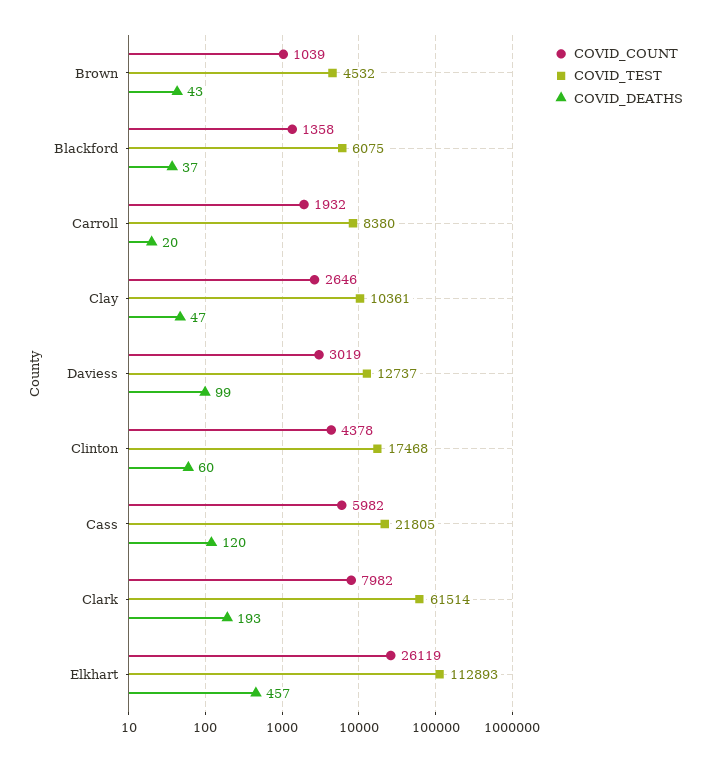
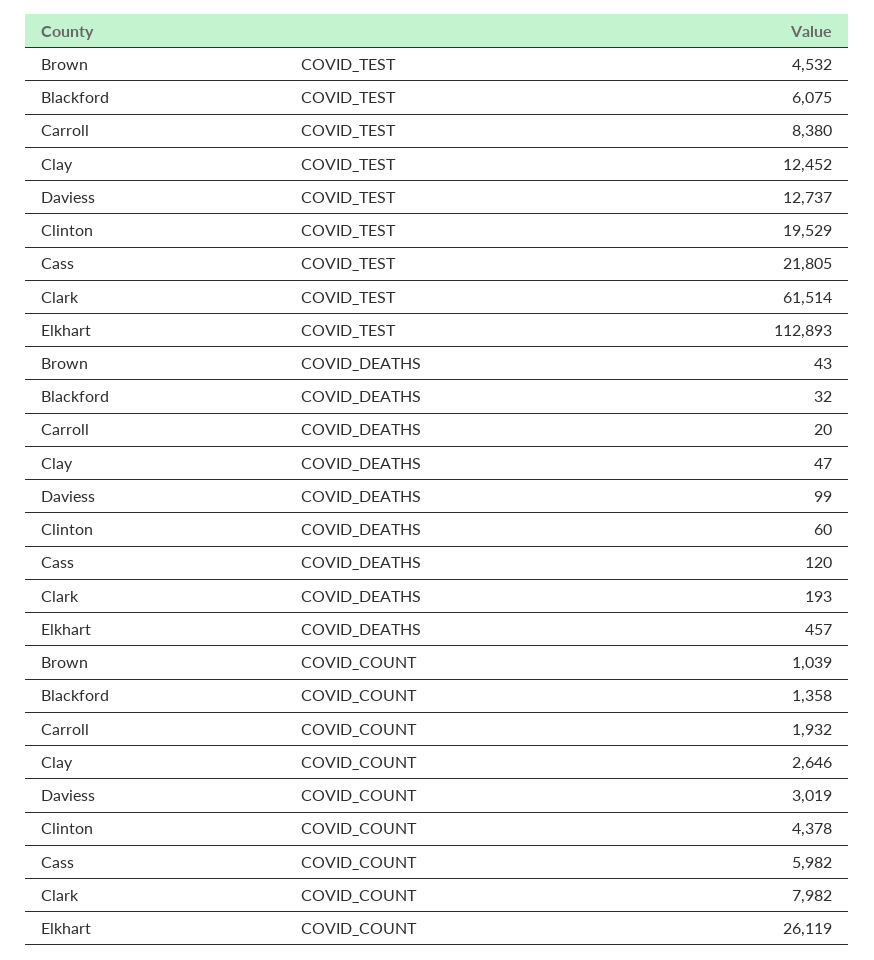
  {
    "COVID_COUNT": {
      "Brown": 1039,
      "Blackford": 1358,
      "Carroll": 1932,
      "Clay": 2646,
      "Daviess": 3019,
      "Clinton": 4378,
      "Cass": 5982,
      "Clark": 7982,
      "Elkhart": 26119
    },
    "COVID_TEST": {
      "Brown": 4532,
      "Blackford": 6075,
      "Carroll": 8380,
-     "Clay": 10361,
+     "Clay": 12452,
      "Daviess": 12737,
-     "Clinton": 17468,
+     "Clinton": 19529,
      "Cass": 21805,
      "Clark": 61514,
      "Elkhart": 112893
    },
    "COVID_DEATHS": {
      "Brown": 43,
-     "Blackford": 37,
+     "Blackford": 32,
      "Carroll": 20,
      "Clay": 47,
      "Daviess": 99,
      "Clinton": 60,
      "Cass": 120,
      "Clark": 193,
      "Elkhart": 457
    }
  }

